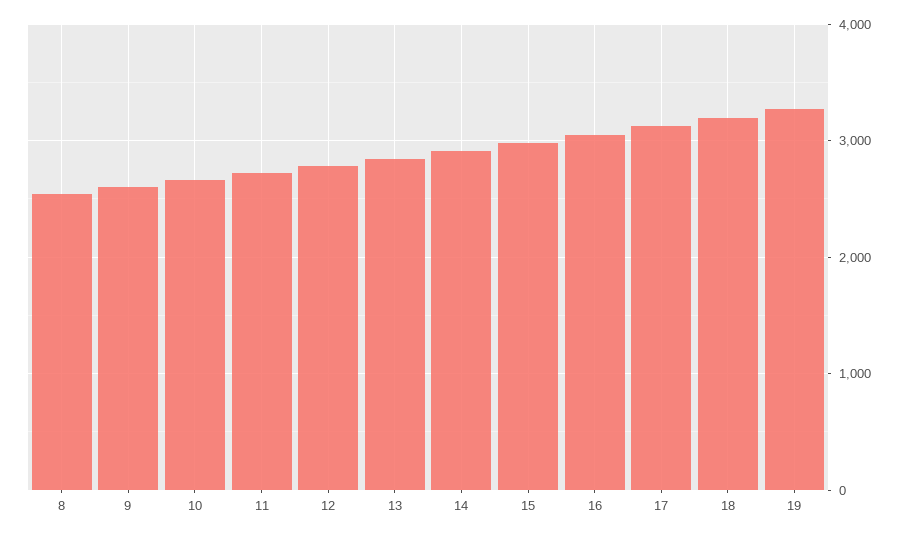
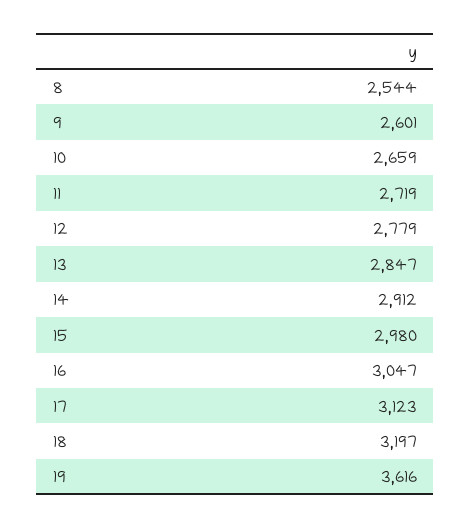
  {
    "8": 2544,
    "9": 2601,
    "10": 2659,
    "11": 2719,
    "12": 2779,
    "13": 2847,
    "14": 2912,
    "15": 2980,
    "16": 3047,
    "17": 3123,
    "18": 3197,
-   "19": 3300
+   "19": 3616
  }

